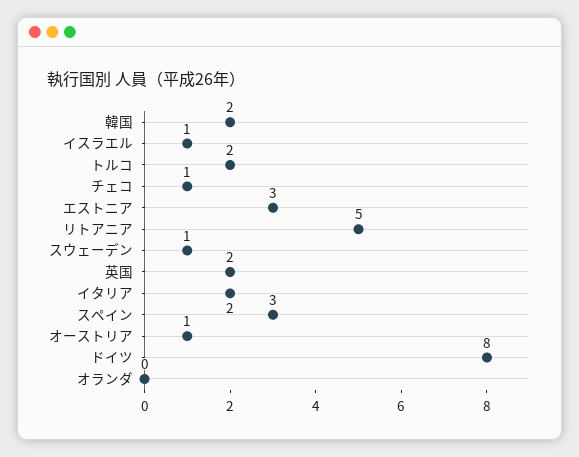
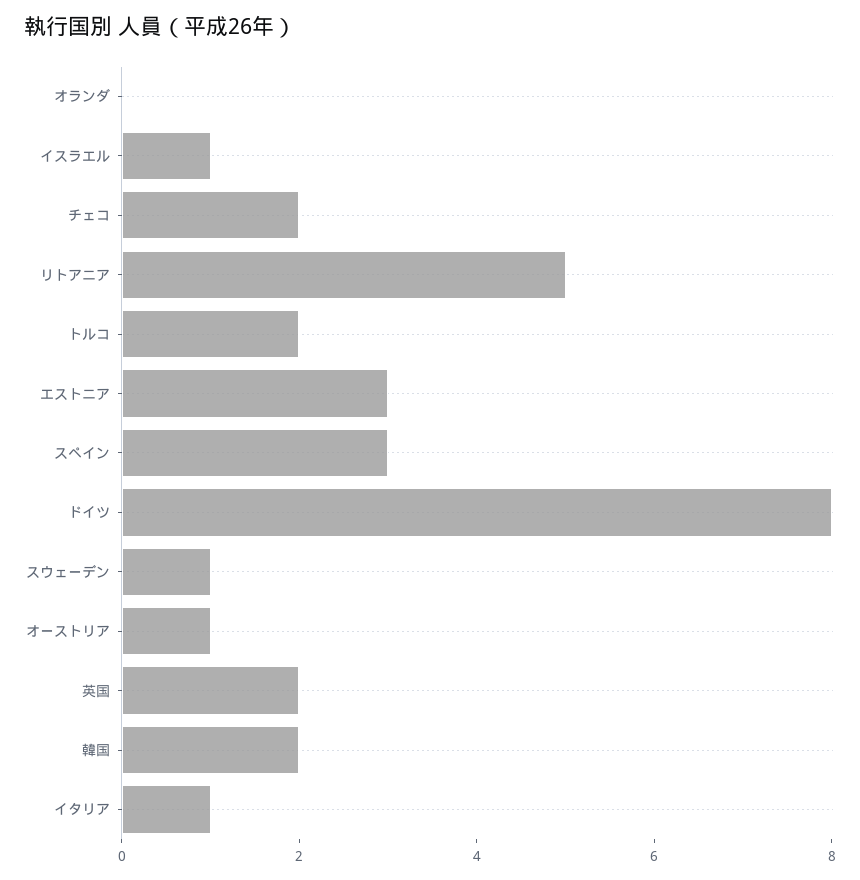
  {
    "韓国": 2,
    "イスラエル": 1,
    "トルコ": 2,
-   "チェコ": 1,
+   "チェコ": 2,
    "エストニア": 3,
    "リトアニア": 5,
    "スウェーデン": 1,
    "英国": 2,
-   "イタリア": 2,
+   "イタリア": 1,
    "スペイン": 3,
    "オーストリア": 1,
    "ドイツ": 8,
    "オランダ": 0
  }

